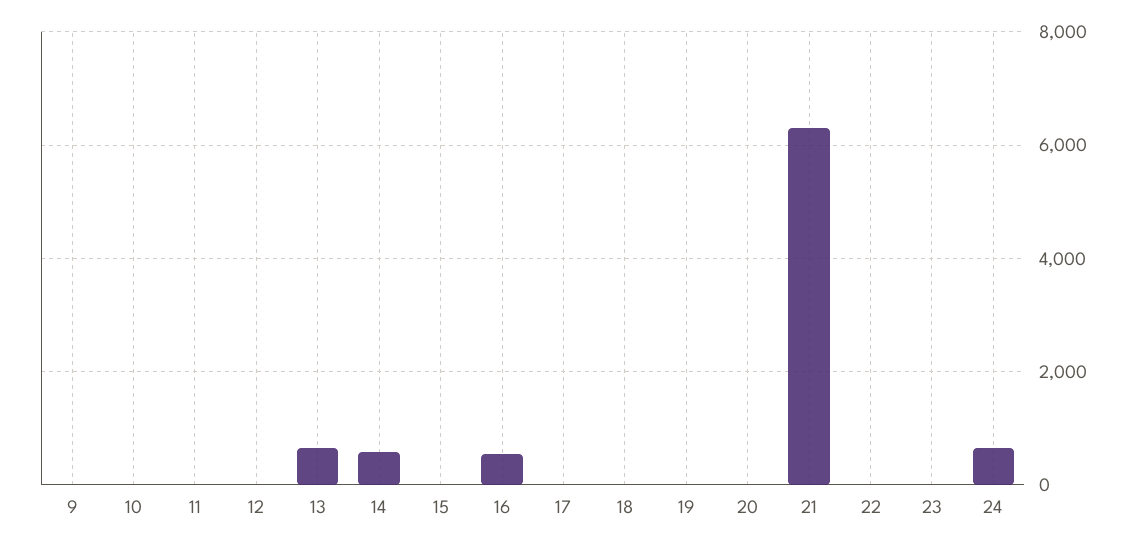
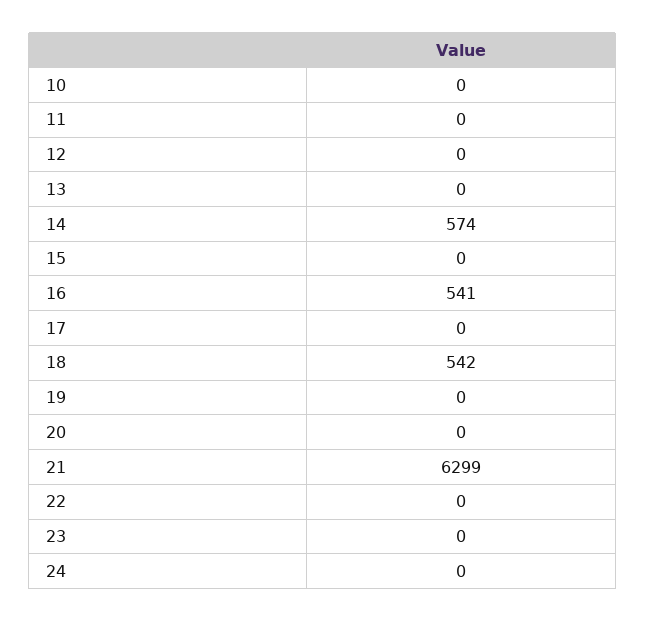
  {
-   "9": 0,
    "10": 0,
    "11": 0,
    "12": 0,
-   "13": 600,
+   "13": 0,
    "14": 574,
    "15": 0,
    "16": 541,
    "17": 0,
-   "18": 0,
+   "18": 542,
    "19": 0,
    "20": 0,
    "21": 6299,
    "22": 0,
    "23": 0,
-   "24": 600
+   "24": 0
  }

